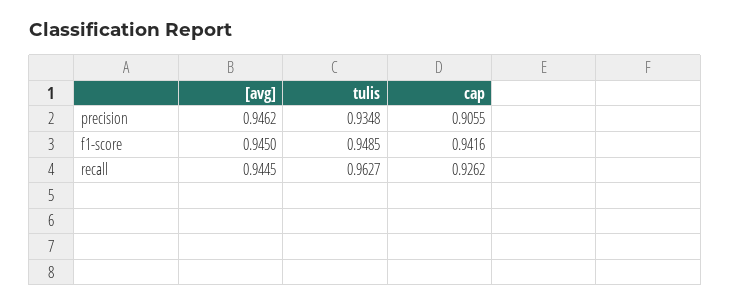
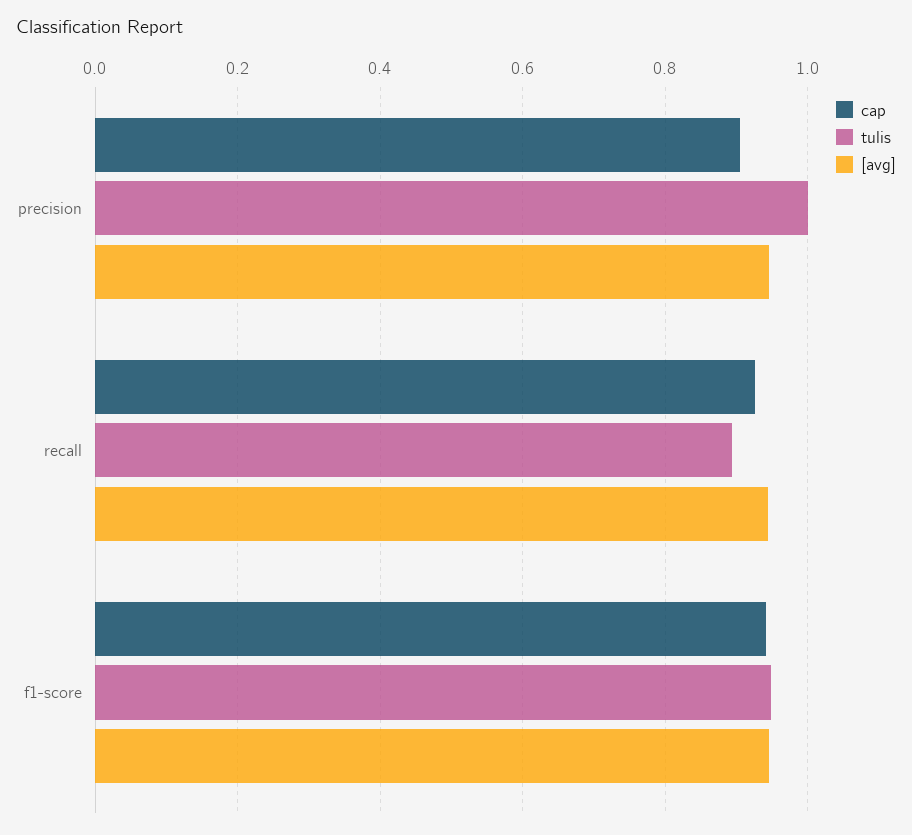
  {
    "[avg]": {
      "precision": 0.9462,
      "f1-score": 0.945,
      "recall": 0.9445
    },
    "tulis": {
-     "precision": 0.9348,
+     "precision": 1,
      "f1-score": 0.9485,
-     "recall": 0.9627
+     "recall": 0.9
    },
    "cap": {
      "precision": 0.9055,
      "f1-score": 0.9416,
      "recall": 0.9262
    }
  }

